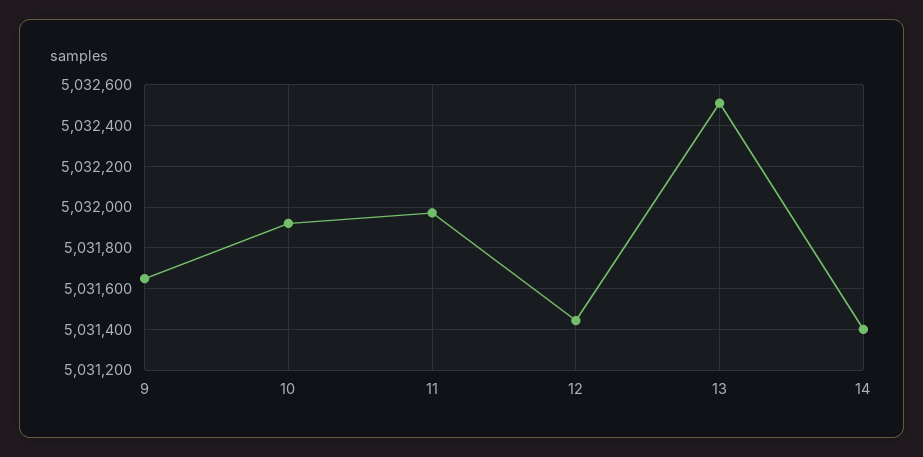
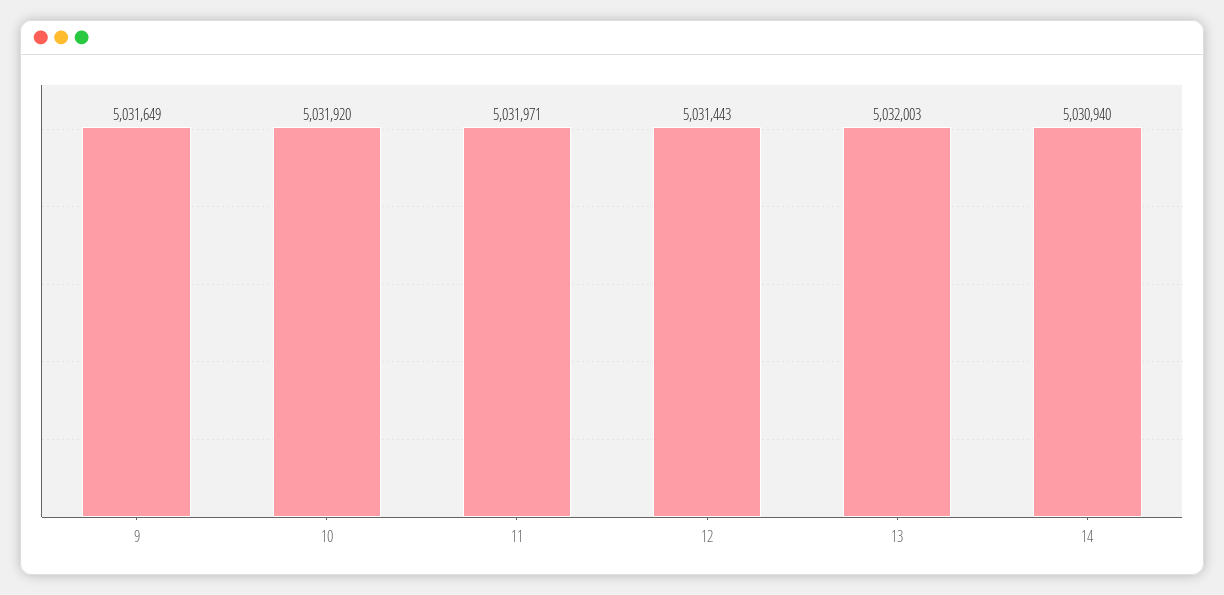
  {
    "9": 5031649,
    "10": 5031920,
    "11": 5031971,
    "12": 5031443,
-   "13": 5032500,
+   "13": 5032003,
-   "14": 5031400
+   "14": 5030940
  }

